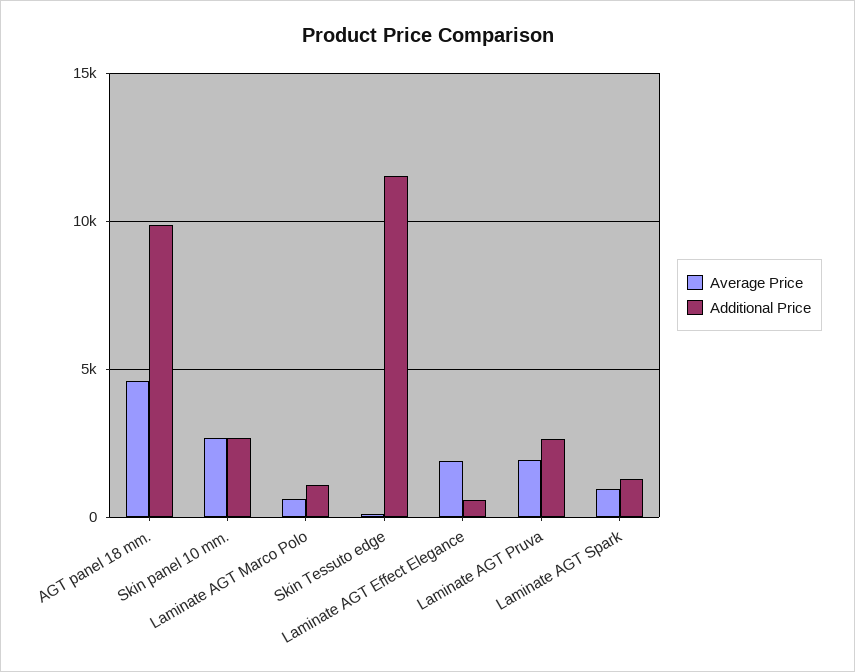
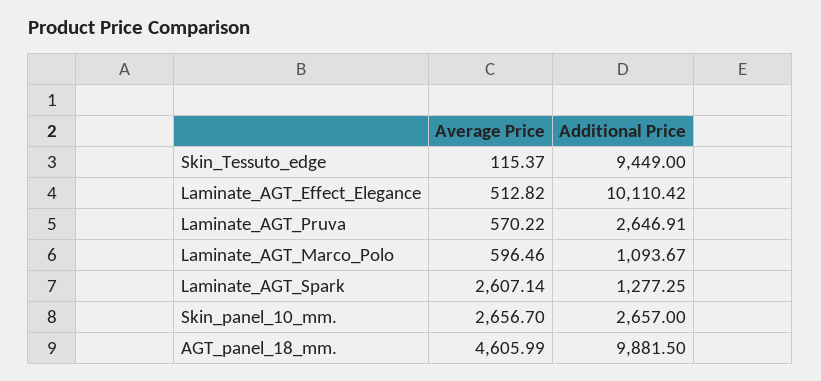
  {
    "Average Price": {
      "AGT panel 18 mm.": 4605.99,
      "Skin panel 10 mm.": 2656.7,
      "Laminate AGT Marco Polo": 596.46,
      "Skin Tessuto edge": 115.37,
-     "Laminate AGT Effect Elegance": 2000,
+     "Laminate AGT Effect Elegance": 512.82,
-     "Laminate AGT Pruva": 2000,
+     "Laminate AGT Pruva": 570.22,
-     "Laminate AGT Spark": 1000
+     "Laminate AGT Spark": 2607.14
    },
    "Additional Price": {
      "AGT panel 18 mm.": 9881.5,
      "Skin panel 10 mm.": 2657,
      "Laminate AGT Marco Polo": 1093.67,
-     "Skin Tessuto edge": 11500,
+     "Skin Tessuto edge": 9449,
-     "Laminate AGT Effect Elegance": 500,
+     "Laminate AGT Effect Elegance": 10110.42,
      "Laminate AGT Pruva": 2646.91,
      "Laminate AGT Spark": 1277.25
    }
  }

